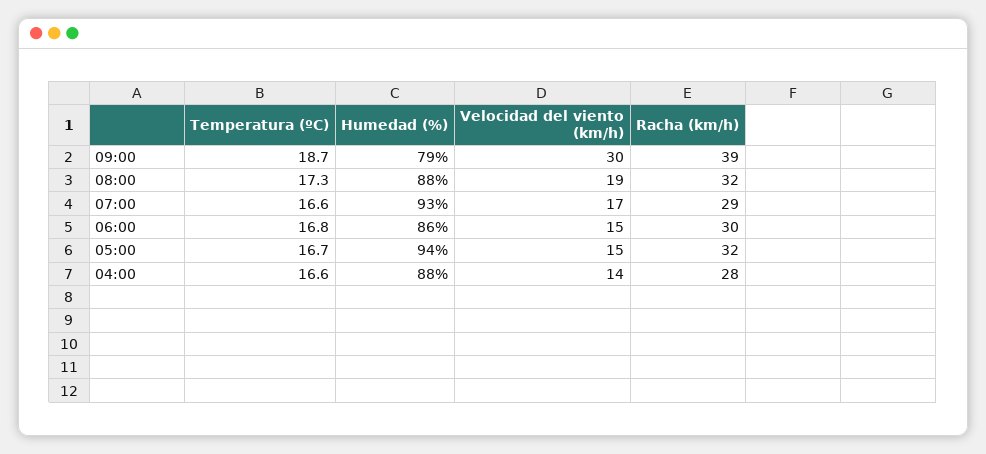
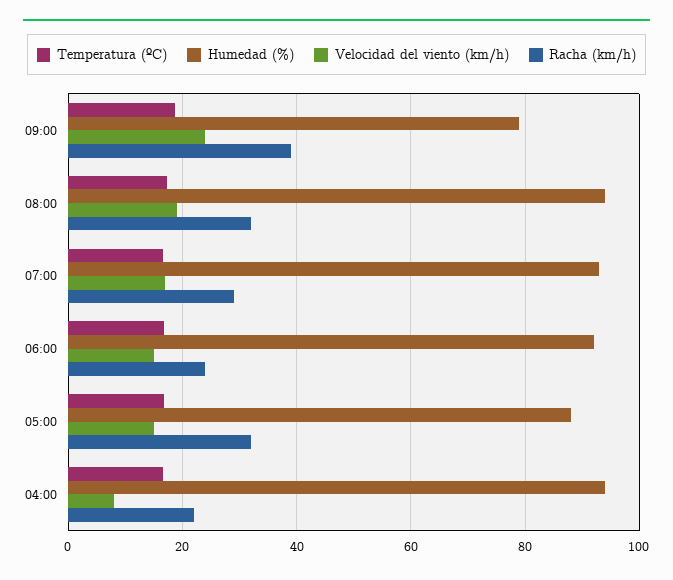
  {
    "Temperatura (ºC)": {
      "09:00": 18.7,
      "08:00": 17.3,
      "07:00": 16.6,
      "06:00": 16.8,
      "05:00": 16.7,
      "04:00": 16.6
    },
    "Humedad (%)": {
      "09:00": 79,
-     "08:00": 88,
+     "08:00": 94,
      "07:00": 93,
-     "06:00": 86,
+     "06:00": 92,
-     "05:00": 94,
+     "05:00": 88,
-     "04:00": 88
+     "04:00": 94
    },
    "Velocidad del viento (km/h)": {
-     "09:00": 30,
+     "09:00": 24,
      "08:00": 19,
      "07:00": 17,
      "06:00": 15,
      "05:00": 15,
-     "04:00": 14
+     "04:00": 8
    },
    "Racha (km/h)": {
      "09:00": 39,
      "08:00": 32,
      "07:00": 29,
-     "06:00": 30,
+     "06:00": 24,
      "05:00": 32,
-     "04:00": 28
+     "04:00": 22
    }
  }

